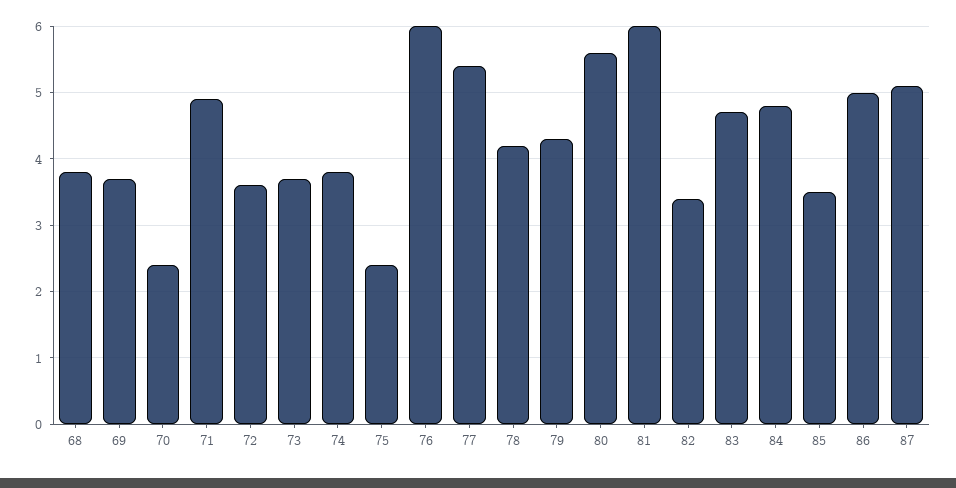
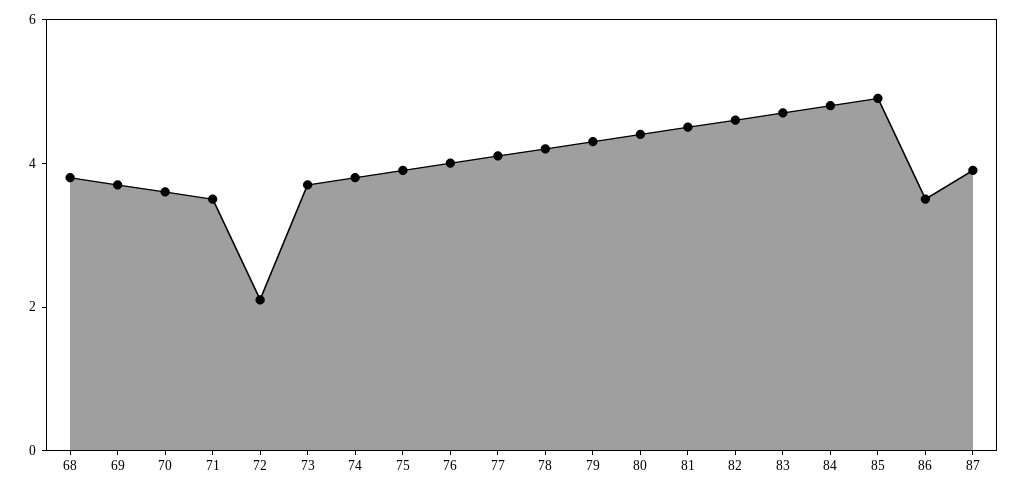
  {
    "68": 3.8,
    "69": 3.7,
-   "70": 2.4,
+   "70": 3.5,
-   "71": 4.9,
+   "71": 3.5,
-   "72": 3.6,
+   "72": 2,
    "73": 3.7,
    "74": 3.8,
-   "75": 2.4,
+   "75": 4,
-   "76": 6,
+   "76": 4,
-   "77": 5.4,
+   "77": 4,
    "78": 4.2,
    "79": 4.3,
-   "80": 5.6,
+   "80": 4.5,
-   "81": 6,
+   "81": 4.5,
-   "82": 3.4,
+   "82": 4.5,
    "83": 4.7,
    "84": 4.8,
-   "85": 3.5,
+   "85": 5,
-   "86": 5,
+   "86": 3.5,
-   "87": 5.1
+   "87": 4
  }

